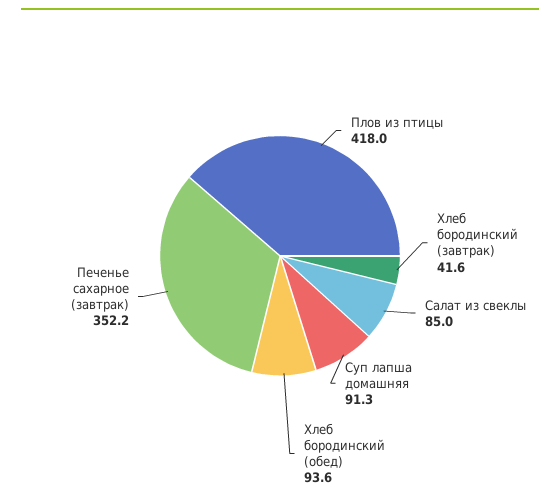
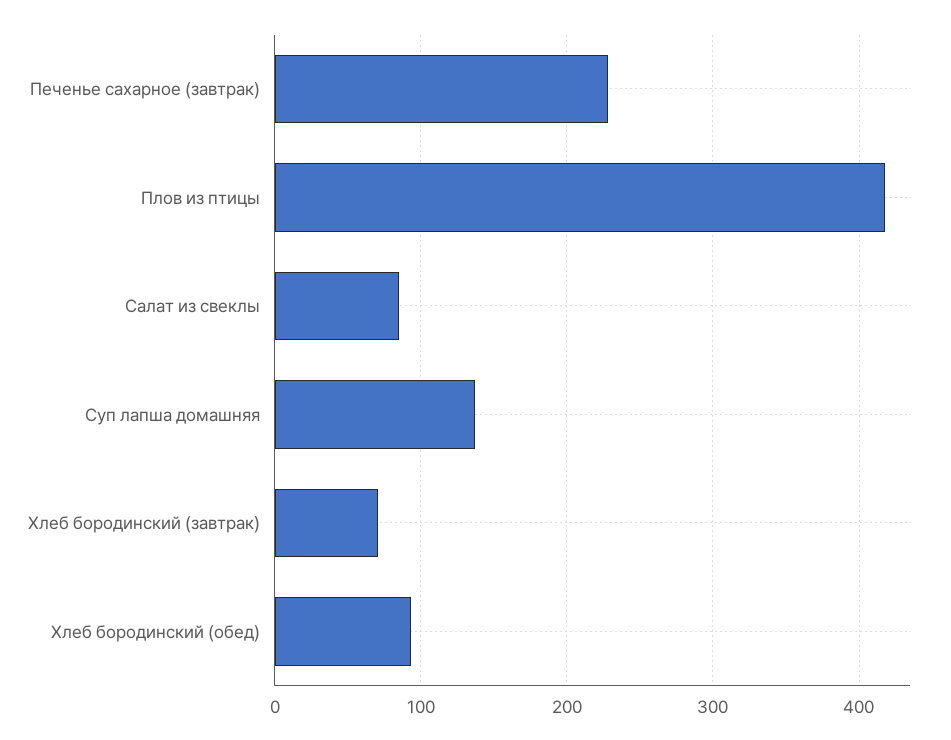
  {
    "Плов из птицы": 418,
-   "Хлеб бородинский (завтрак)": 41.6,
+   "Хлеб бородинский (завтрак)": 70,
    "Салат из свеклы": 85,
-   "Суп лапша домашняя": 91.3,
+   "Суп лапша домашняя": 140,
    "Хлеб бородинский (обед)": 93.6,
-   "Печенье сахарное (завтрак)": 352.2
+   "Печенье сахарное (завтрак)": 230
  }

